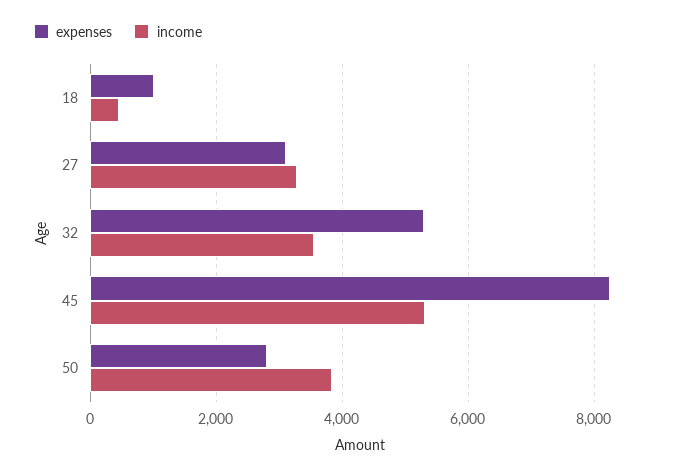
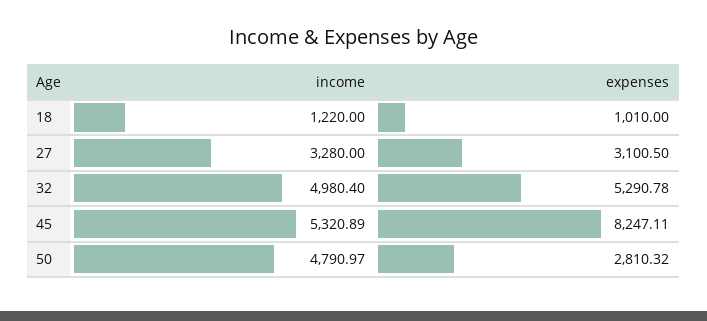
  {
    "expenses": {
      "18": 1010,
      "27": 3100.5,
      "32": 5290.78,
      "45": 8247.11,
      "50": 2810.32
    },
    "income": {
-     "18": 400,
+     "18": 1220,
      "27": 3280,
-     "32": 3600,
+     "32": 4980.4,
      "45": 5320.89,
-     "50": 3800
+     "50": 4790.97
    }
  }

